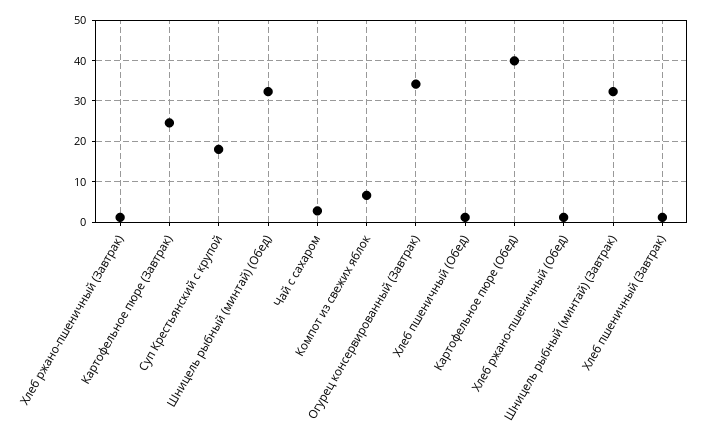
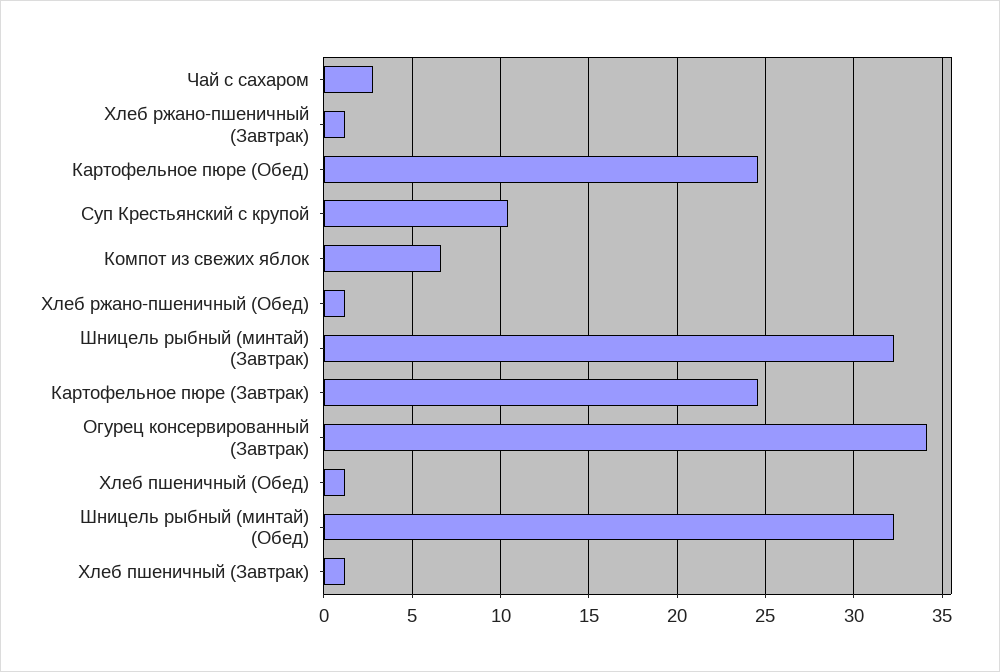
  {
    "Хлеб ржано-пшеничный (Завтрак)": 1,
    "Картофельное пюре (Завтрак)": 24.5,
-   "Суп Крестьянский с крупой": 18,
+   "Суп Крестьянский с крупой": 10.5,
    "Шницель рыбный (минтай) (Обед)": 32.5,
    "Чай с сахаром": 3,
    "Компот из свежих яблок": 6.5,
    "Огурец консервированный (Завтрак)": 34,
    "Хлеб пшеничный (Обед)": 1,
-   "Картофельное пюре (Обед)": 40,
+   "Картофельное пюре (Обед)": 24.5,
    "Хлеб ржано-пшеничный (Обед)": 1,
    "Шницель рыбный (минтай) (Завтрак)": 32.5,
    "Хлеб пшеничный (Завтрак)": 1
  }

